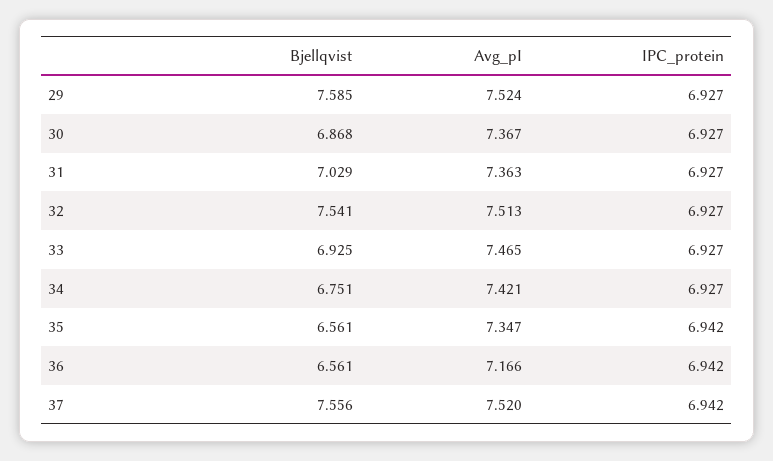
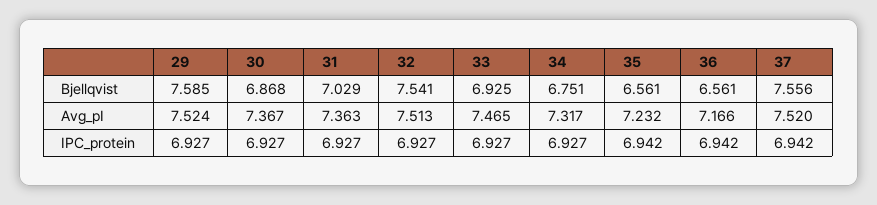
  {
    "Bjellqvist": {
      "29": 7.585,
      "30": 6.868,
      "31": 7.029,
      "32": 7.541,
      "33": 6.925,
      "34": 6.751,
      "35": 6.561,
      "36": 6.561,
      "37": 7.556
    },
    "Avg_pI": {
      "29": 7.524,
      "30": 7.367,
      "31": 7.363,
      "32": 7.513,
      "33": 7.465,
-     "34": 7.421,
+     "34": 7.317,
-     "35": 7.347,
+     "35": 7.232,
      "36": 7.166,
      "37": 7.52
    },
    "IPC_protein": {
      "29": 6.927,
      "30": 6.927,
      "31": 6.927,
      "32": 6.927,
      "33": 6.927,
      "34": 6.927,
      "35": 6.942,
      "36": 6.942,
      "37": 6.942
    }
  }

